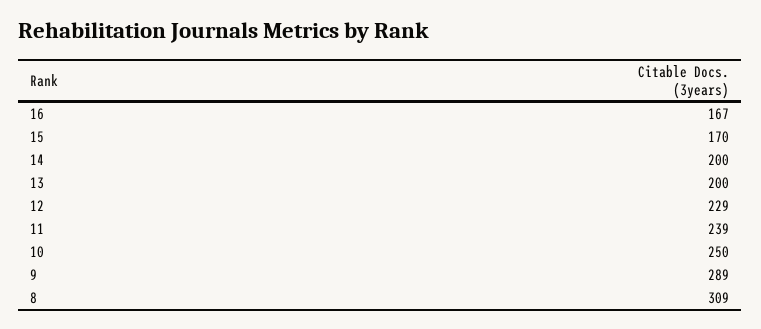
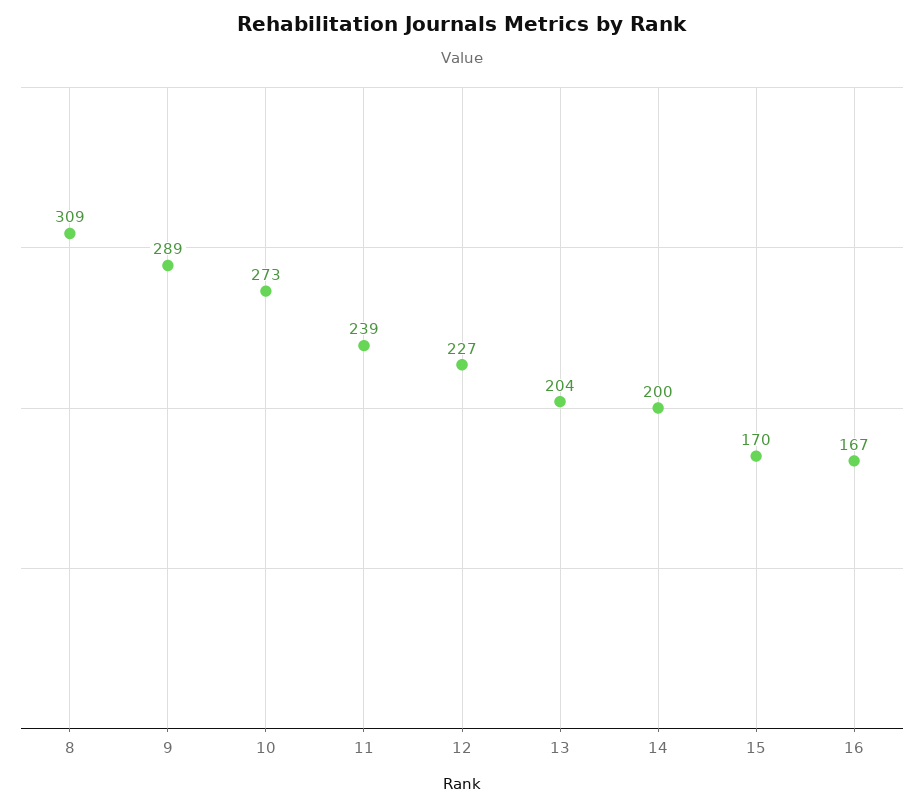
  {
    "16": 167,
    "15": 170,
    "14": 200,
-   "13": 200,
+   "13": 204,
-   "12": 229,
+   "12": 227,
    "11": 239,
-   "10": 250,
+   "10": 273,
    "9": 289,
    "8": 309
  }

